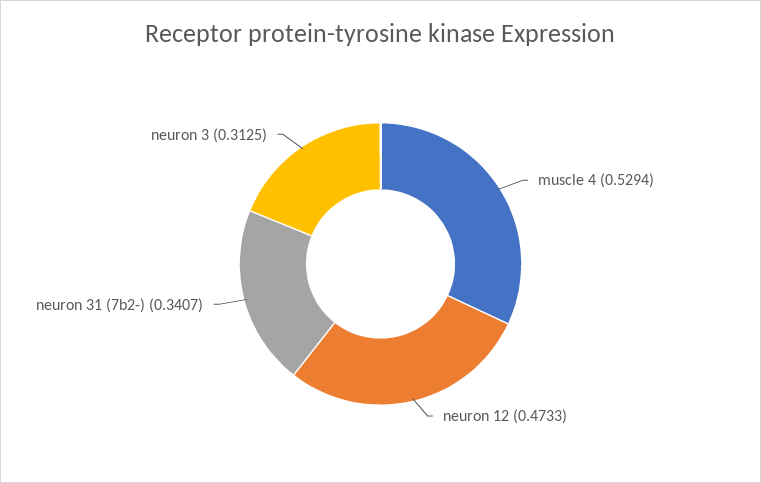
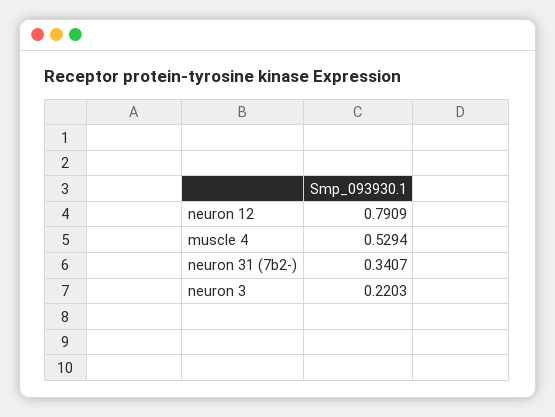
  {
    "muscle 4": 0.5294,
-   "neuron 12": 0.4733,
+   "neuron 12": 0.7909,
    "neuron 31 (7b2-)": 0.3407,
-   "neuron 3": 0.3125
+   "neuron 3": 0.2203
  }

